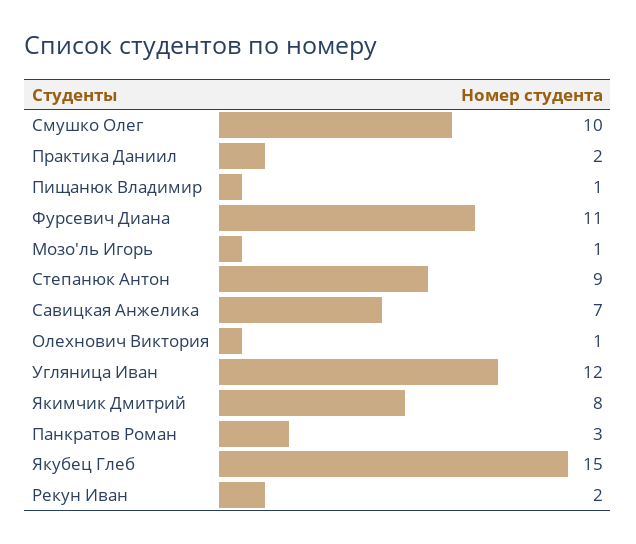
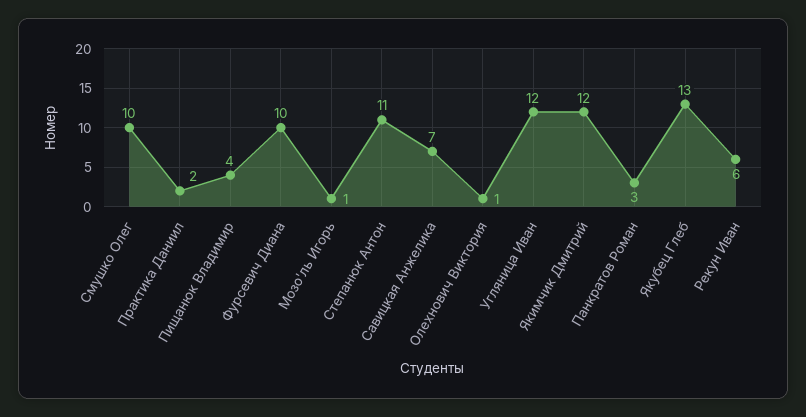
  {
    "Смушко Олег": 10,
    "Практика Даниил": 2,
-   "Пищанюк Владимир": 1,
+   "Пищанюк Владимир": 4,
-   "Фурсевич Диана": 11,
+   "Фурсевич Диана": 10,
    "Мозо'ль Игорь": 1,
-   "Степанюк Антон": 9,
+   "Степанюк Антон": 11,
    "Савицкая Анжелика": 7,
    "Олехнович Виктория": 1,
    "Угляница Иван": 12,
-   "Якимчик Дмитрий": 8,
+   "Якимчик Дмитрий": 12,
    "Панкратов Роман": 3,
-   "Якубец Глеб": 15,
+   "Якубец Глеб": 13,
-   "Рекун Иван": 2
+   "Рекун Иван": 6
  }

